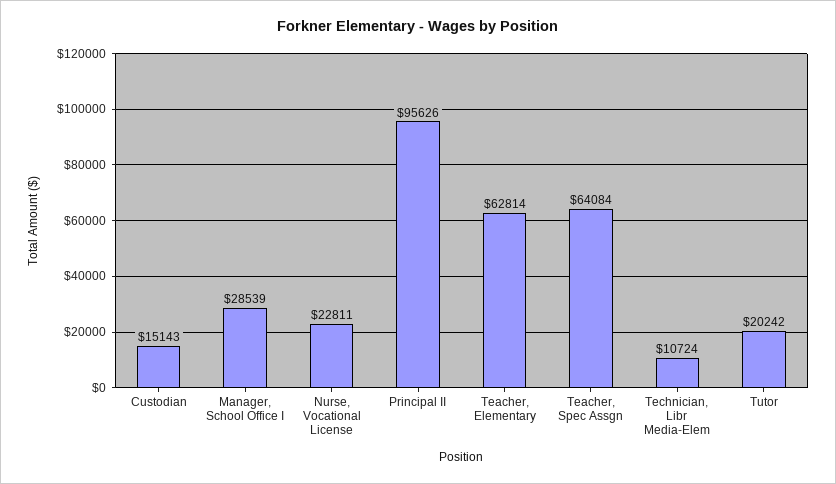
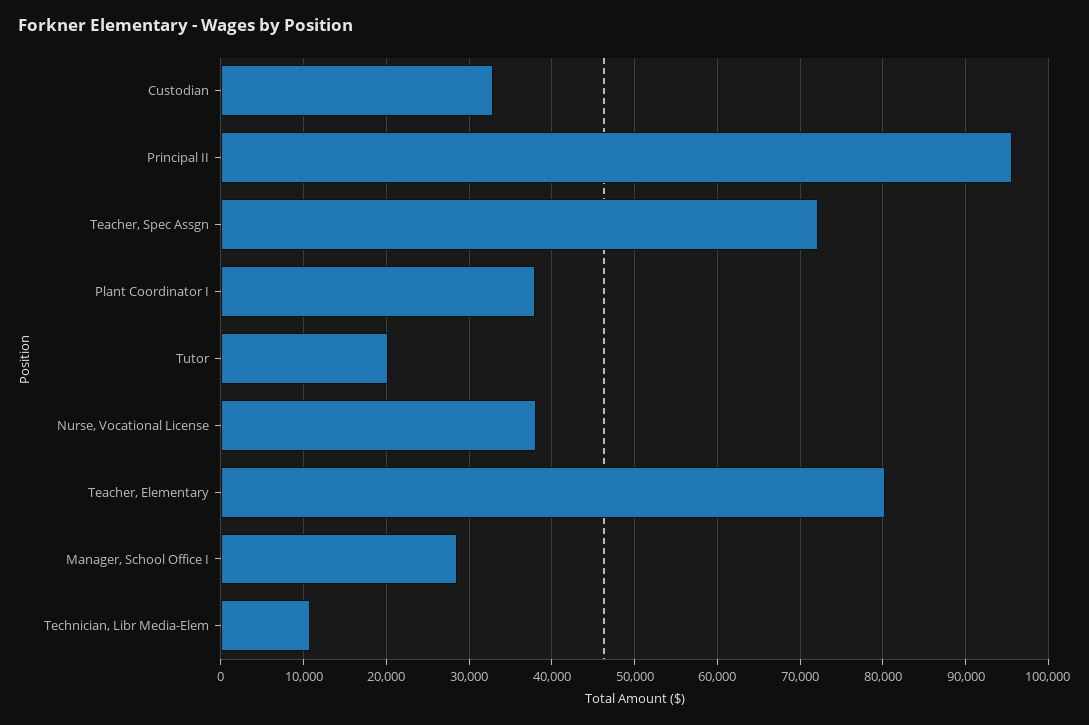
  {
-   "Custodian": 15143,
+   "Custodian": 33000,
    "Manager, School Office I": 28539,
-   "Nurse, Vocational License": 22811,
+   "Nurse, Vocational License": 38000,
    "Principal II": 95626,
-   "Teacher, Elementary": 62814,
+   "Teacher, Elementary": 80000,
-   "Teacher, Spec Assgn": 64084,
+   "Teacher, Spec Assgn": 72000,
    "Technician, Libr Media-Elem": 10724,
-   "Tutor": 20242
+   "Tutor": 20242,
+   "Plant Coordinator I": 38000
  }

